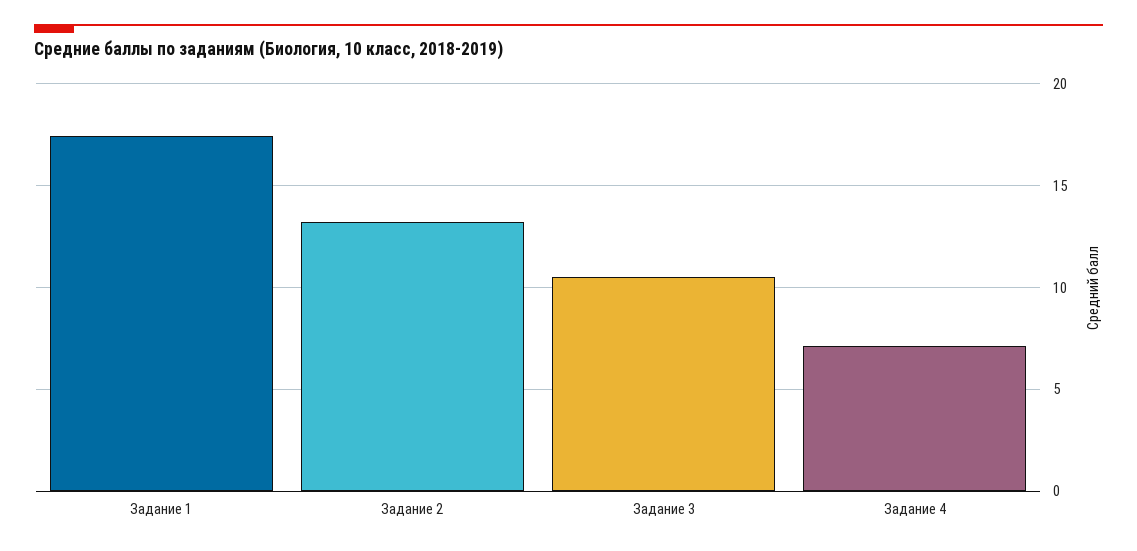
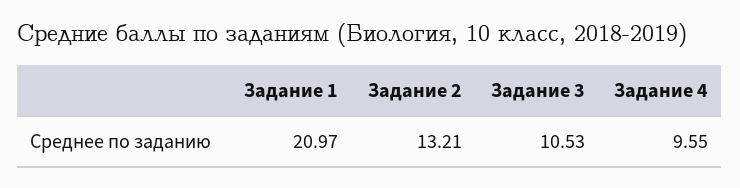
  {
-   "Задание 1": 17.5,
+   "Задание 1": 20.97,
    "Задание 2": 13.21,
    "Задание 3": 10.53,
-   "Задание 4": 7
+   "Задание 4": 9.55
  }

